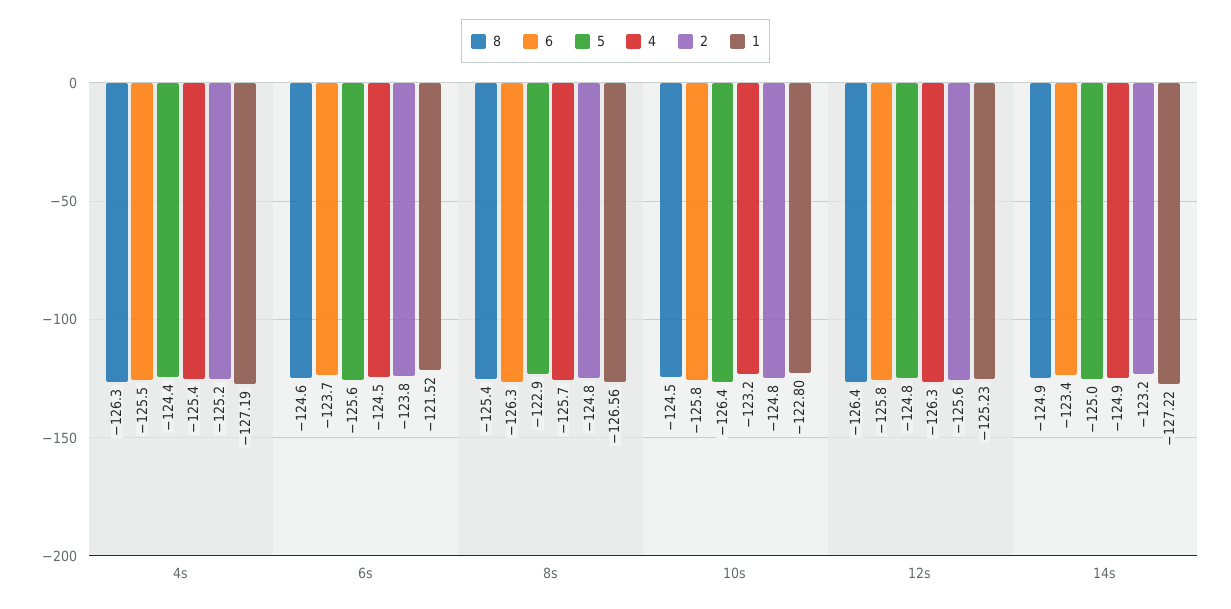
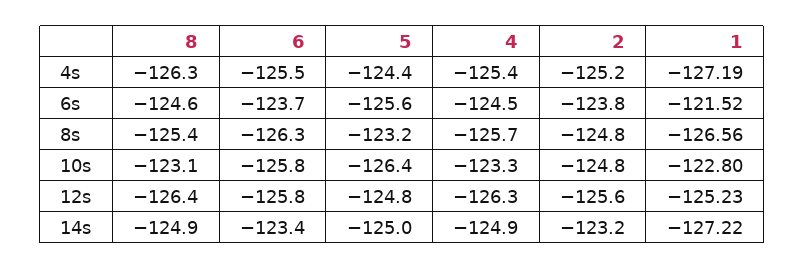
  {
    "8": {
      "4s": -126.3,
      "6s": -124.6,
      "8s": -125.4,
-     "10s": -124.5,
+     "10s": -123.1,
      "12s": -126.4,
      "14s": -124.9
    },
    "6": {
      "4s": -125.5,
      "6s": -123.7,
      "8s": -126.3,
      "10s": -125.8,
      "12s": -125.8,
      "14s": -123.4
    },
    "5": {
      "4s": -124.4,
      "6s": -125.6,
-     "8s": -122.9,
+     "8s": -123.2,
      "10s": -126.4,
      "12s": -124.8,
      "14s": -125
    },
    "4": {
      "4s": -125.4,
      "6s": -124.5,
      "8s": -125.7,
-     "10s": -123.2,
+     "10s": -123.3,
      "12s": -126.3,
      "14s": -124.9
    },
    "2": {
      "4s": -125.2,
      "6s": -123.8,
      "8s": -124.8,
      "10s": -124.8,
      "12s": -125.6,
      "14s": -123.2
    },
    "1": {
      "4s": -127.19,
      "6s": -121.52,
      "8s": -126.56,
      "10s": -122.8,
      "12s": -125.23,
      "14s": -127.22
    }
  }

